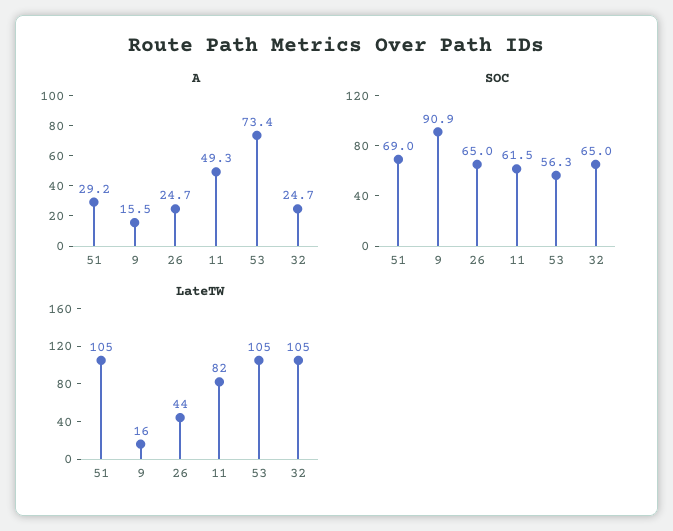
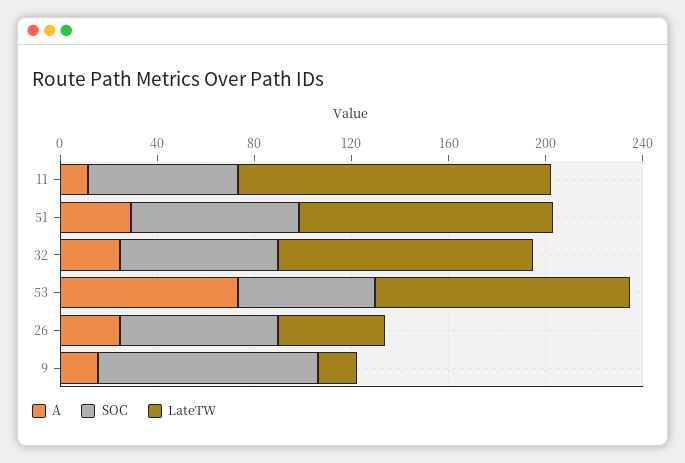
  {
    "A": {
      "51": 29.2,
      "9": 15.5,
      "26": 24.7,
-     "11": 49.3,
+     "11": 10,
      "53": 73.4,
      "32": 24.7
    },
    "SOC": {
      "51": 69,
      "9": 90.9,
      "26": 65,
      "11": 61.5,
      "53": 56.3,
      "32": 65
    },
    "LateTW": {
      "51": 105,
      "9": 16,
      "26": 44,
-     "11": 82,
+     "11": 130,
      "53": 105,
      "32": 105
    }
  }

